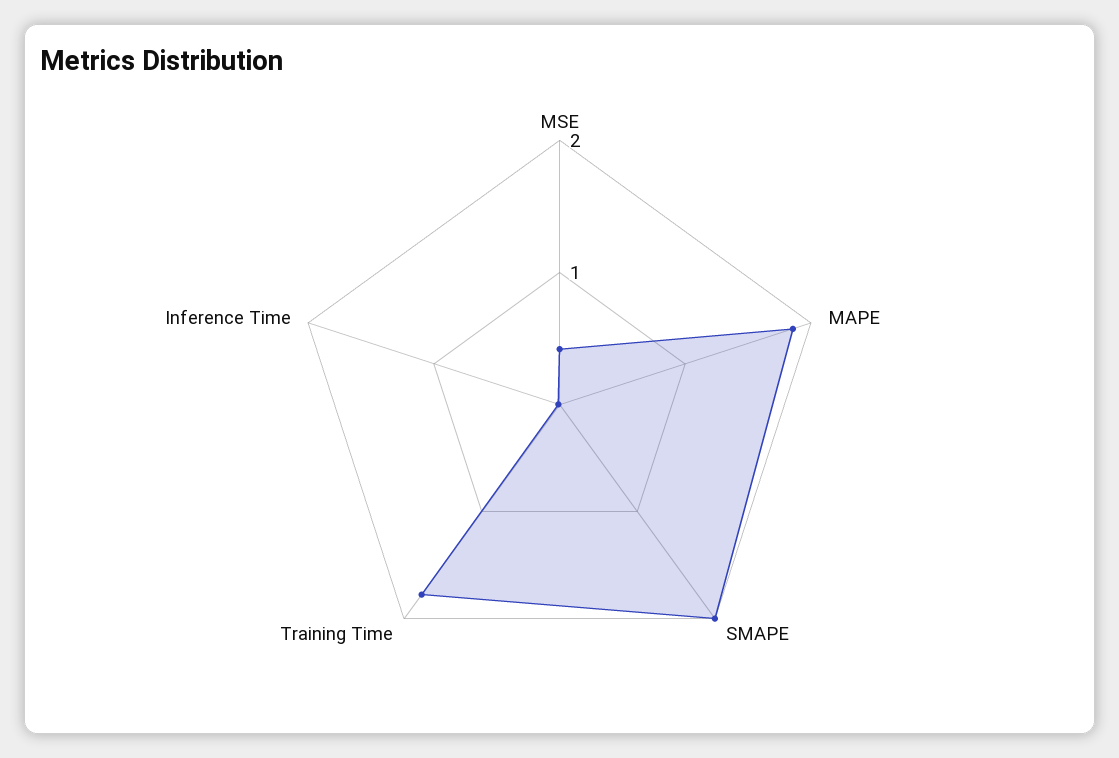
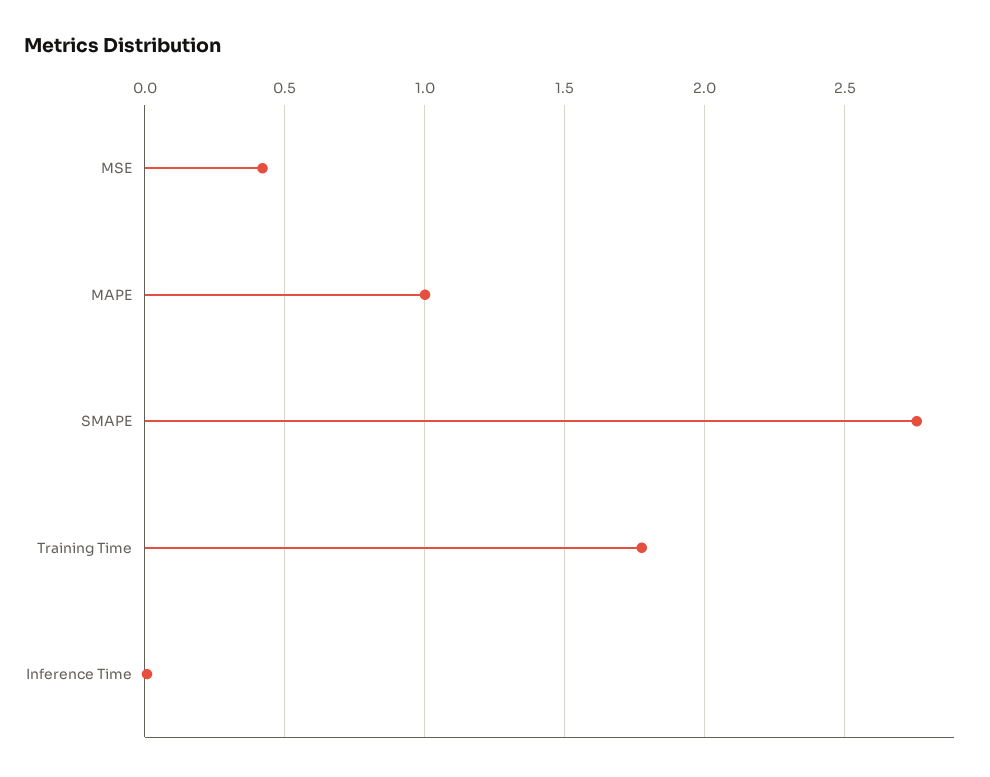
  {
    "MSE": 0.4,
-   "MAPE": 1.8,
+   "MAPE": 1,
-   "SMAPE": 2,
+   "SMAPE": 2.75,
    "Training Time": 1.8,
    "Inference Time": 0
  }

